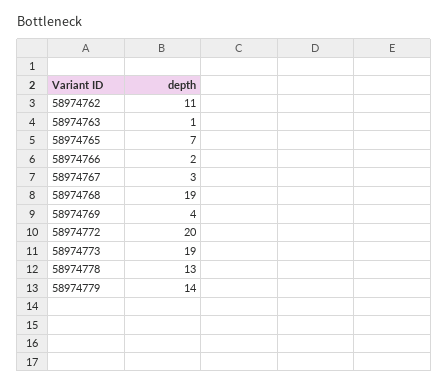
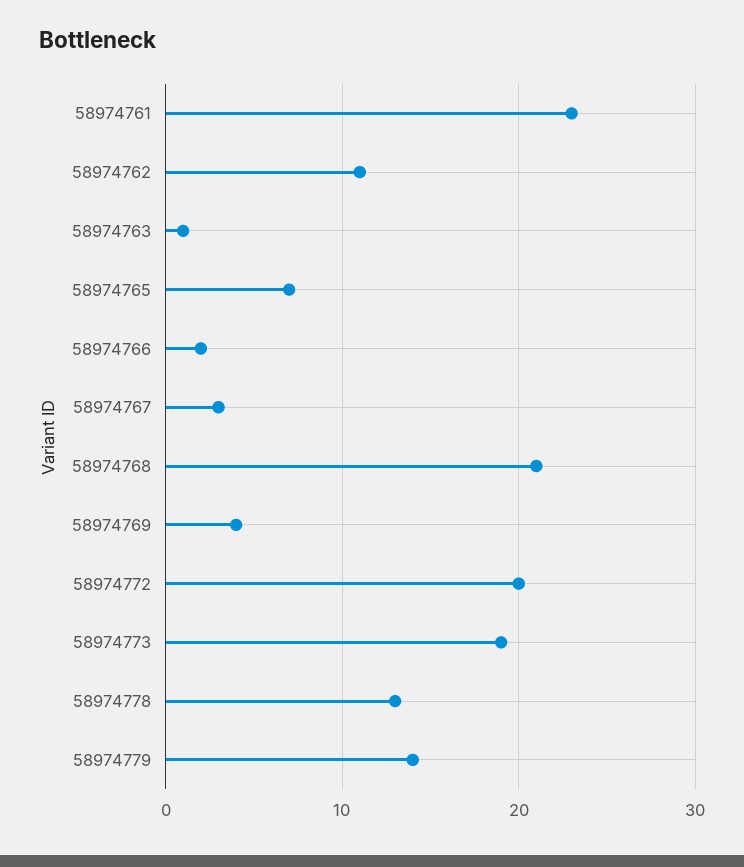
  {
    "58974762": 11,
    "58974763": 1,
    "58974765": 7,
    "58974766": 2,
    "58974767": 3,
-   "58974768": 19,
+   "58974768": 21,
    "58974769": 4,
    "58974772": 20,
    "58974773": 19,
    "58974778": 13,
-   "58974779": 14
+   "58974779": 14,
+   "58974761": 23
  }

